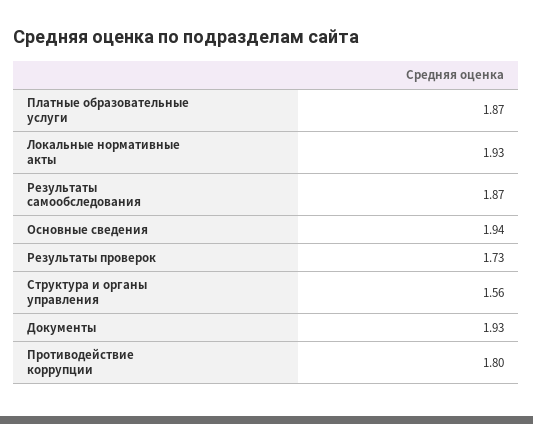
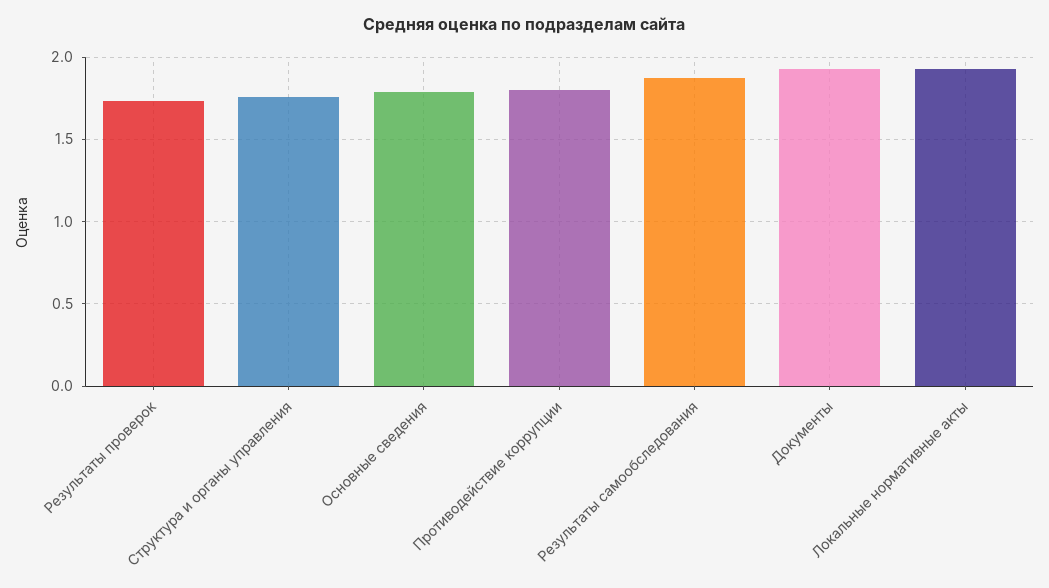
  {
-   "Платные образовательные услуги": 1.87,
    "Локальные нормативные акты": 1.93,
    "Результаты самообследования": 1.87,
-   "Основные сведения": 1.94,
+   "Основные сведения": 1.8,
    "Результаты проверок": 1.73,
-   "Структура и органы управления": 1.56,
+   "Структура и органы управления": 1.75,
    "Документы": 1.93,
    "Противодействие коррупции": 1.8
  }

